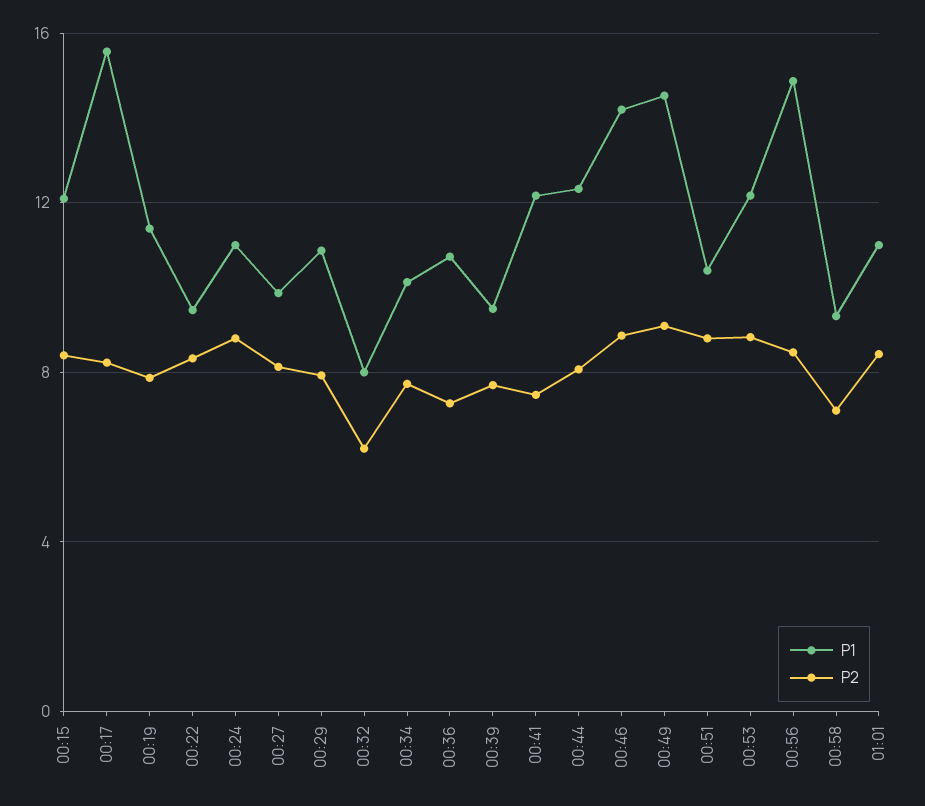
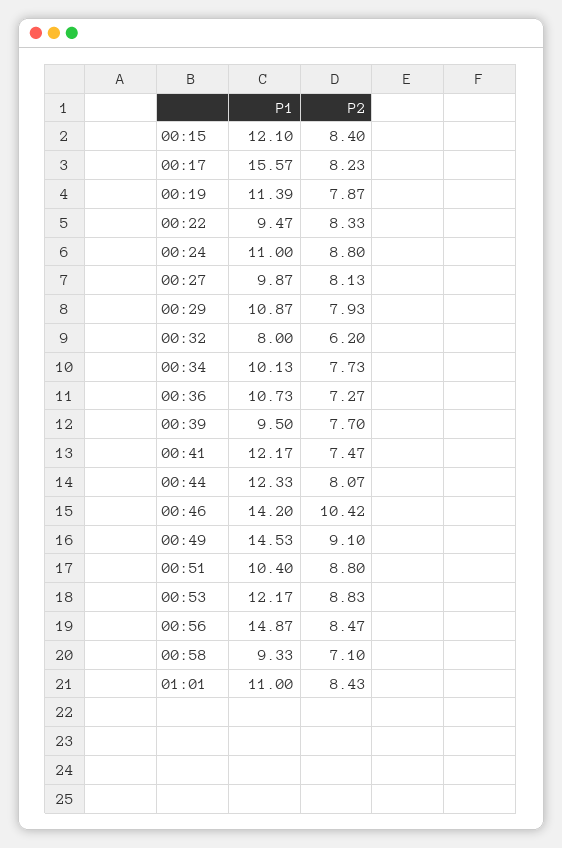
  {
    "P1": {
      "00:15": 12.1,
      "00:17": 15.57,
      "00:19": 11.39,
      "00:22": 9.47,
      "00:24": 11,
      "00:27": 9.87,
      "00:29": 10.87,
      "00:32": 8,
      "00:34": 10.13,
      "00:36": 10.73,
      "00:39": 9.5,
      "00:41": 12.17,
      "00:44": 12.33,
      "00:46": 14.2,
      "00:49": 14.53,
      "00:51": 10.4,
      "00:53": 12.17,
      "00:56": 14.87,
      "00:58": 9.33,
      "01:01": 11
    },
    "P2": {
      "00:15": 8.4,
      "00:17": 8.23,
      "00:19": 7.87,
      "00:22": 8.33,
      "00:24": 8.8,
      "00:27": 8.13,
      "00:29": 7.93,
      "00:32": 6.2,
      "00:34": 7.73,
      "00:36": 7.27,
      "00:39": 7.7,
      "00:41": 7.47,
      "00:44": 8.07,
-     "00:46": 9,
+     "00:46": 10.42,
      "00:49": 9.1,
      "00:51": 8.8,
      "00:53": 8.83,
      "00:56": 8.47,
      "00:58": 7.1,
      "01:01": 8.43
    }
  }

